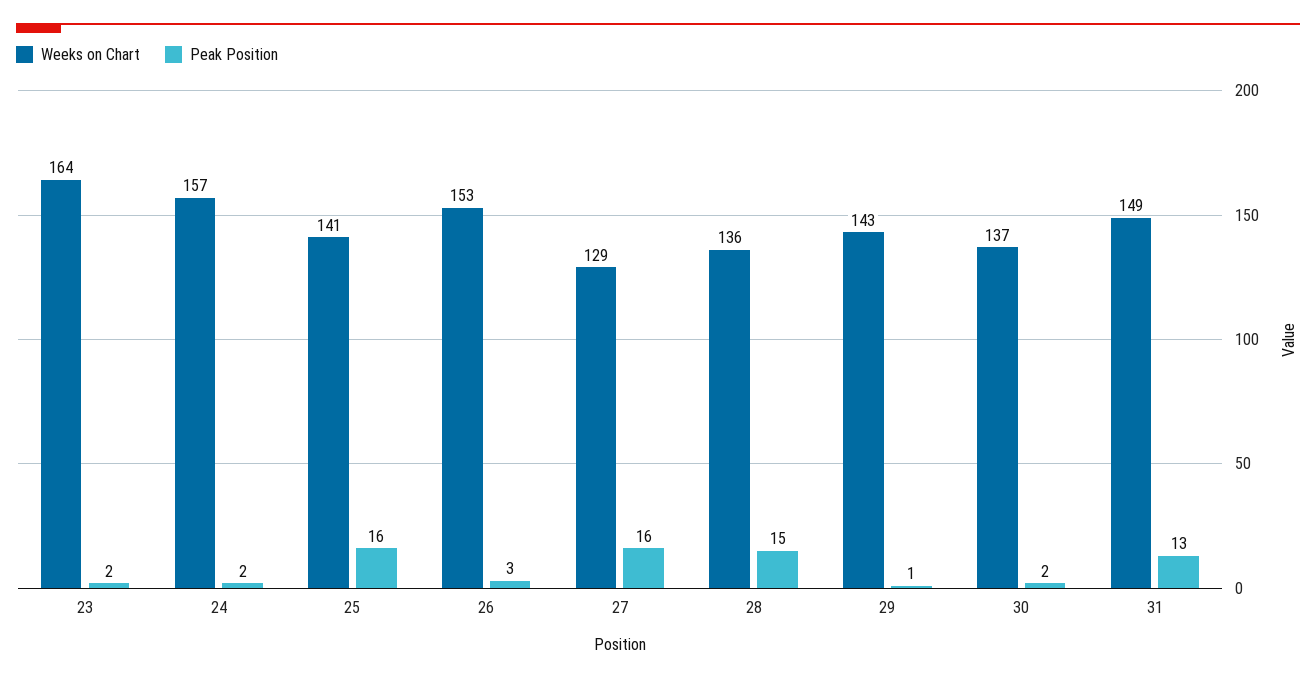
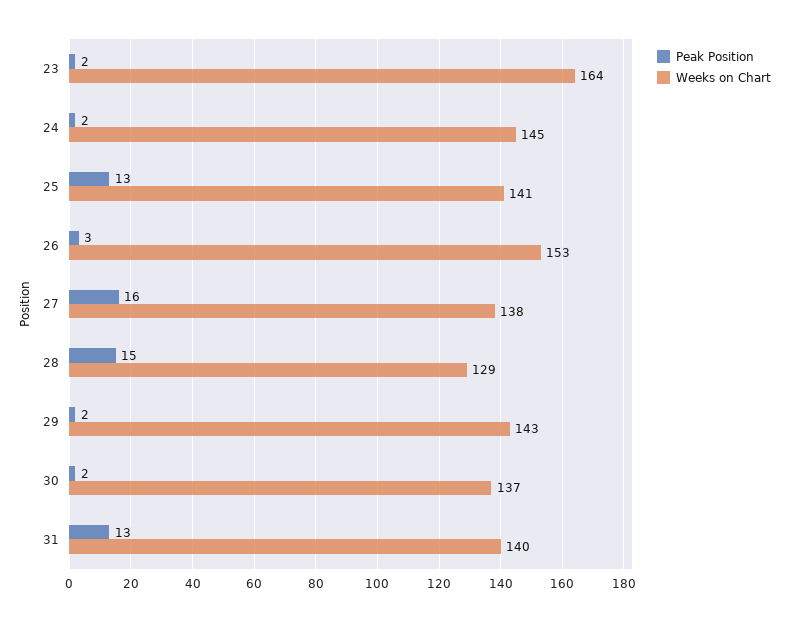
  {
    "Weeks on Chart": {
      "23": 164,
-     "24": 157,
+     "24": 145,
      "25": 141,
      "26": 153,
-     "27": 129,
+     "27": 138,
-     "28": 136,
+     "28": 129,
      "29": 143,
      "30": 137,
-     "31": 149
+     "31": 140
    },
    "Peak Position": {
      "23": 2,
      "24": 2,
-     "25": 16,
+     "25": 13,
      "26": 3,
      "27": 16,
      "28": 15,
-     "29": 1,
+     "29": 2,
      "30": 2,
      "31": 13
    }
  }

